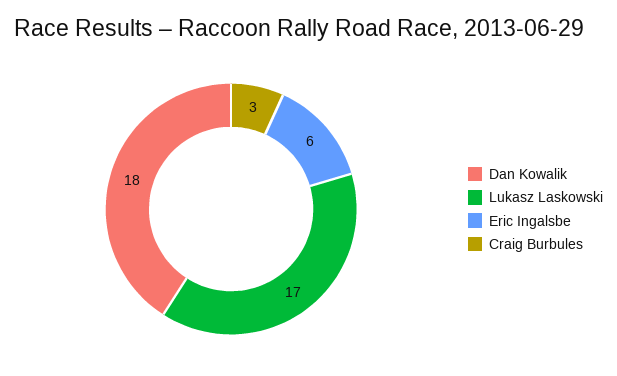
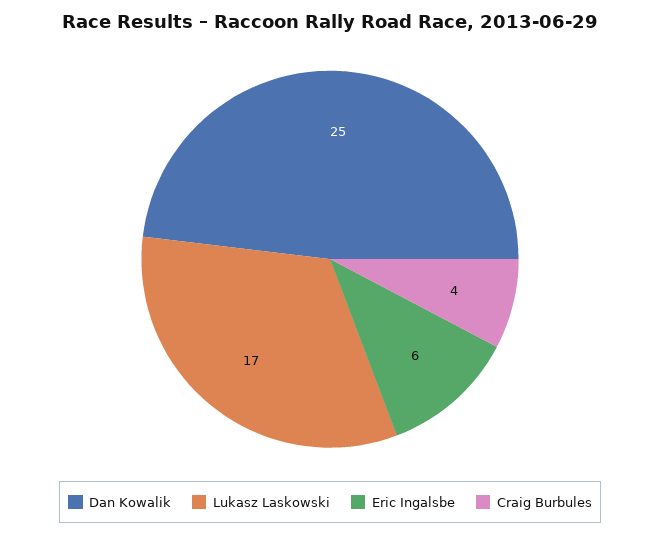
  {
-   "Dan Kowalik": 18,
+   "Dan Kowalik": 25,
    "Lukasz Laskowski": 17,
    "Eric Ingalsbe": 6,
-   "Craig Burbules": 3
+   "Craig Burbules": 4
  }

